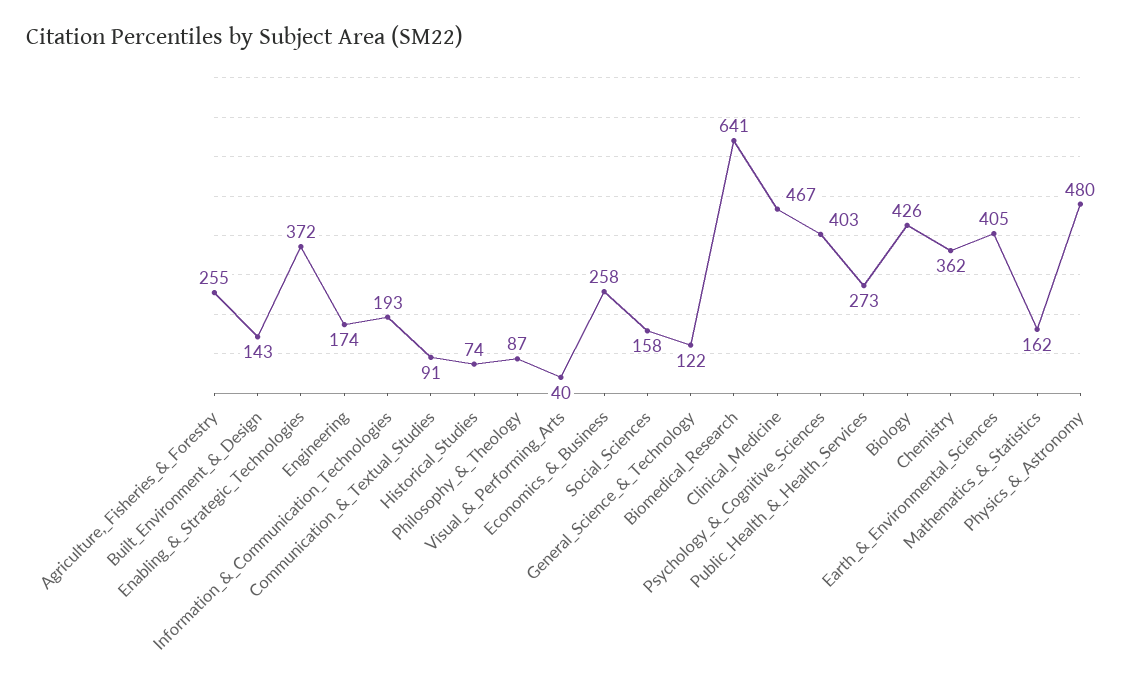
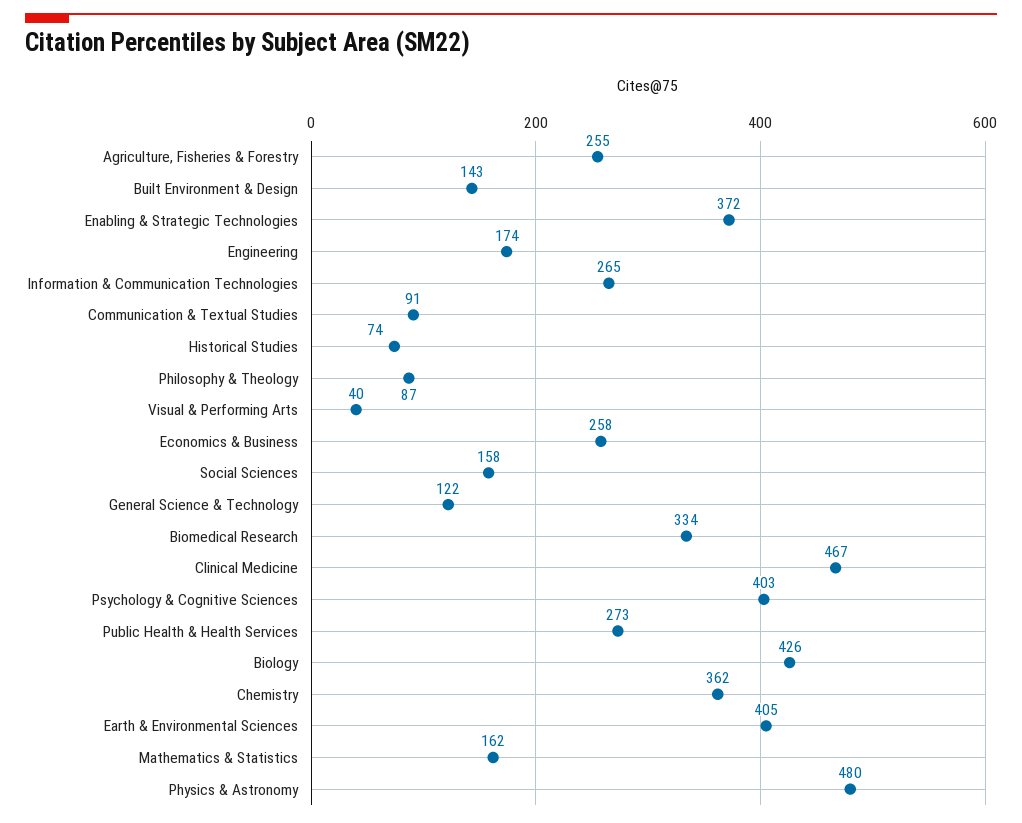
  {
    "Agriculture,_Fisheries_&_Forestry": 255,
    "Built_Environment_&_Design": 143,
    "Enabling_&_Strategic_Technologies": 372,
    "Engineering": 174,
-   "Information_&_Communication_Technologies": 193,
+   "Information_&_Communication_Technologies": 265,
    "Communication_&_Textual_Studies": 91,
    "Historical_Studies": 74,
    "Philosophy_&_Theology": 87,
    "Visual_&_Performing_Arts": 40,
    "Economics_&_Business": 258,
    "Social_Sciences": 158,
    "General_Science_&_Technology": 122,
-   "Biomedical_Research": 641,
+   "Biomedical_Research": 334,
    "Clinical_Medicine": 467,
    "Psychology_&_Cognitive_Sciences": 403,
    "Public_Health_&_Health_Services": 273,
    "Biology": 426,
    "Chemistry": 362,
    "Earth_&_Environmental_Sciences": 405,
    "Mathematics_&_Statistics": 162,
    "Physics_&_Astronomy": 480
  }

